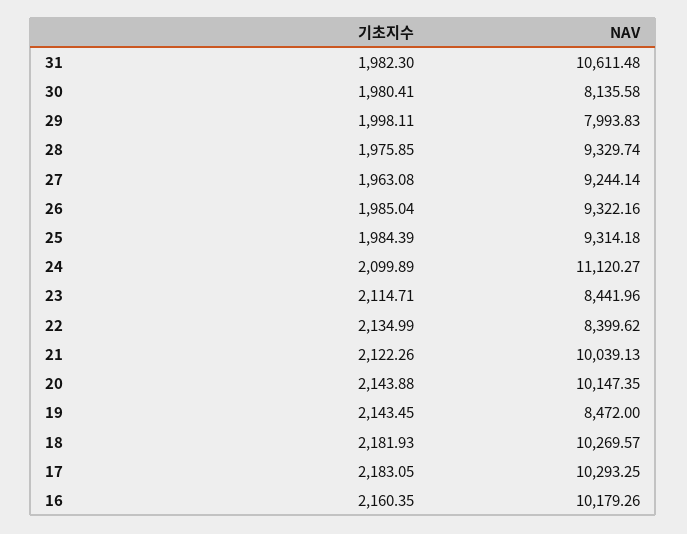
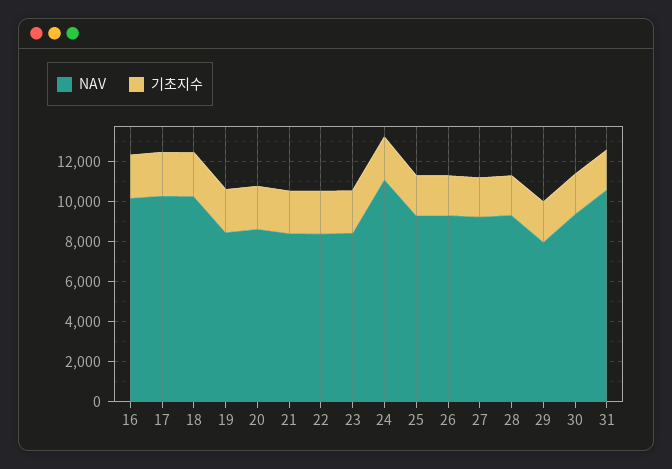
  {
    "기초지수": {
      "31": 1982.3,
      "30": 1980.41,
      "29": 1998.11,
      "28": 1975.85,
      "27": 1963.08,
      "26": 1985.04,
      "25": 1984.39,
      "24": 2099.89,
      "23": 2114.71,
      "22": 2134.99,
      "21": 2122.26,
      "20": 2143.88,
      "19": 2143.45,
      "18": 2181.93,
      "17": 2183.05,
      "16": 2160.35
    },
    "NAV": {
      "31": 10611.48,
-     "30": 8135.58,
+     "30": 9500,
      "29": 7993.83,
      "28": 9329.74,
      "27": 9244.14,
      "26": 9322.16,
      "25": 9314.18,
      "24": 11120.27,
      "23": 8441.96,
      "22": 8399.62,
-     "21": 10039.13,
+     "21": 8500,
-     "20": 10147.35,
+     "20": 8500,
      "19": 8472,
      "18": 10269.57,
      "17": 10293.25,
      "16": 10179.26
    }
  }

